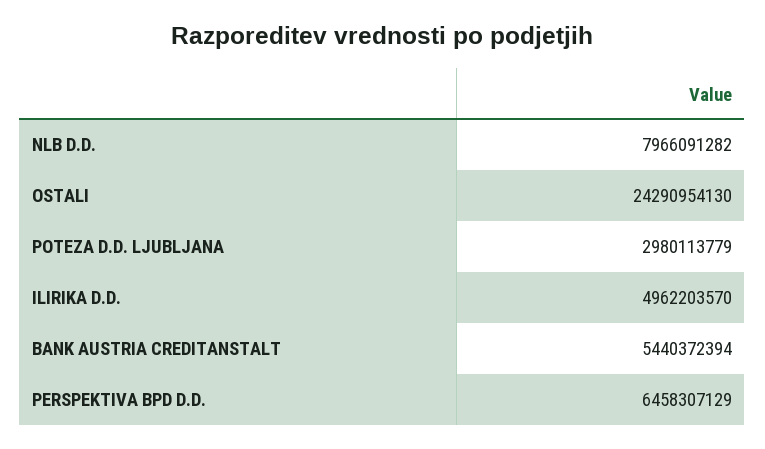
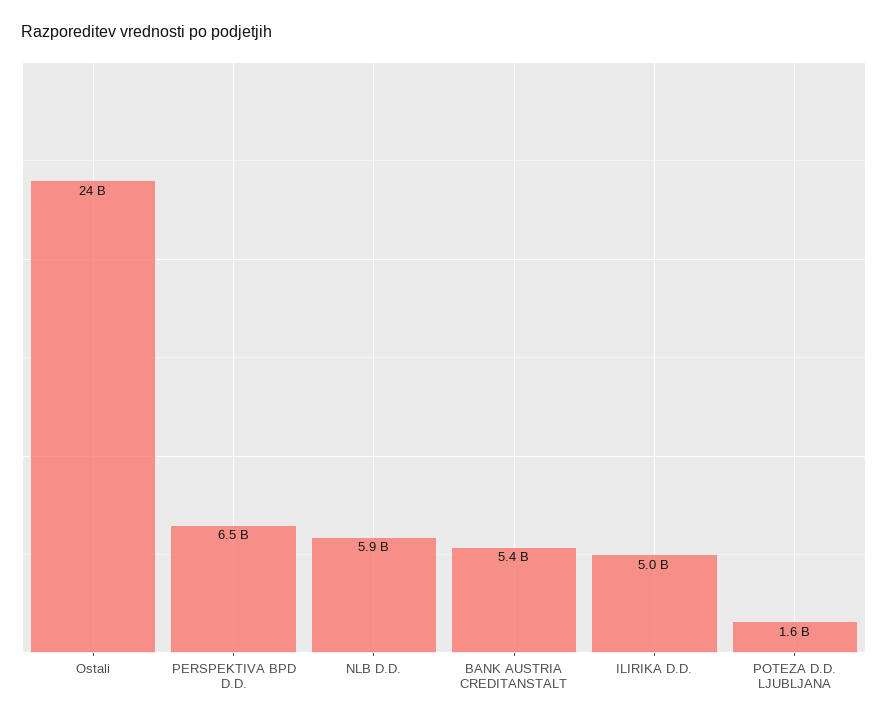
  {
-   "NLB D.D.": 7966091282,
+   "NLB D.D.": 5900000000,
    "OSTALI": 24290954130,
-   "POTEZA D.D. LJUBLJANA": 2980113779,
+   "POTEZA D.D. LJUBLJANA": 1600000000,
    "ILIRIKA D.D.": 4962203570,
    "BANK AUSTRIA CREDITANSTALT": 5440372394,
    "PERSPEKTIVA BPD D.D.": 6458307129
  }

